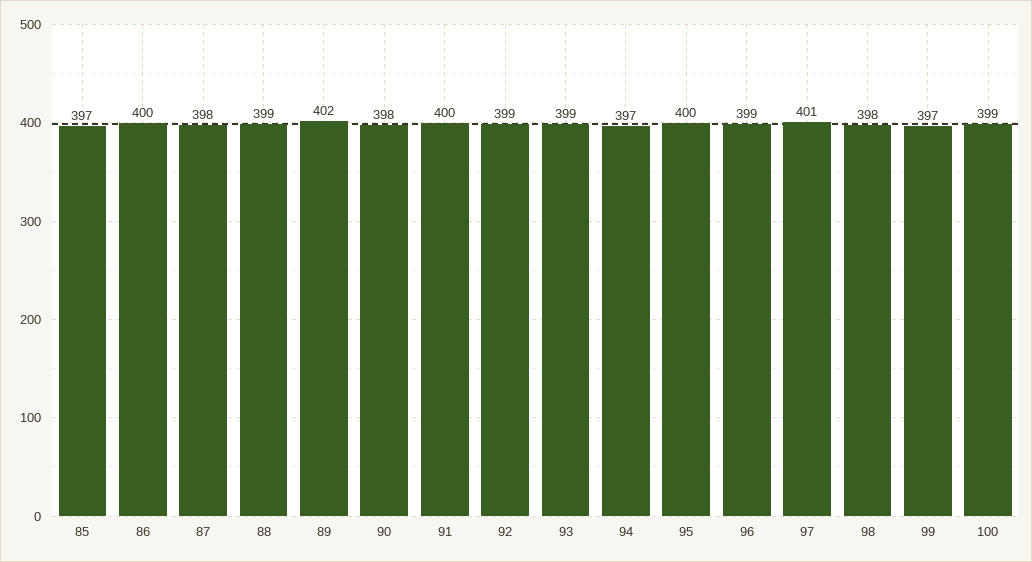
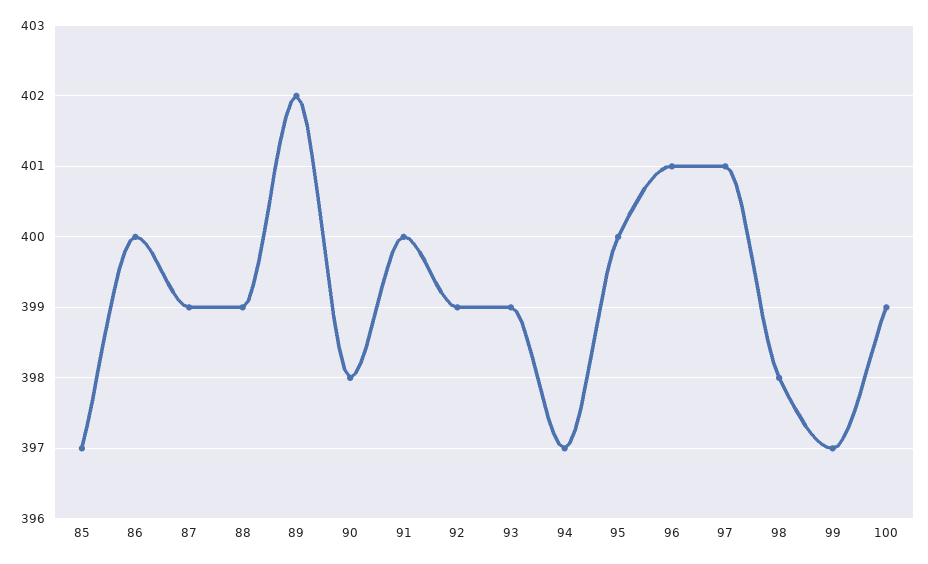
  {
    "85": 397,
    "86": 400,
-   "87": 398,
+   "87": 399,
    "88": 399,
    "89": 402,
    "90": 398,
    "91": 400,
    "92": 399,
    "93": 399,
    "94": 397,
    "95": 400,
-   "96": 399,
+   "96": 401,
    "97": 401,
    "98": 398,
    "99": 397,
    "100": 399
  }

